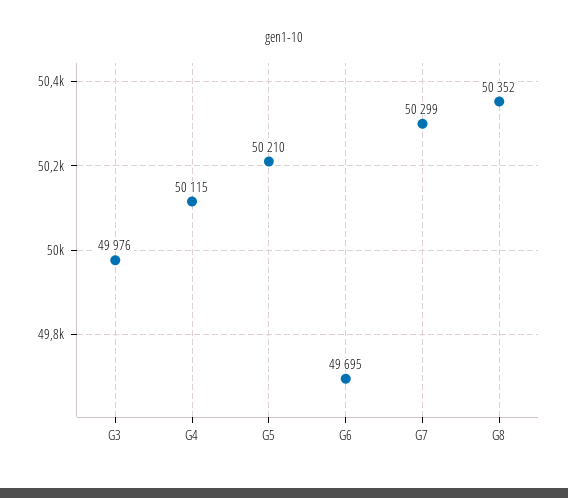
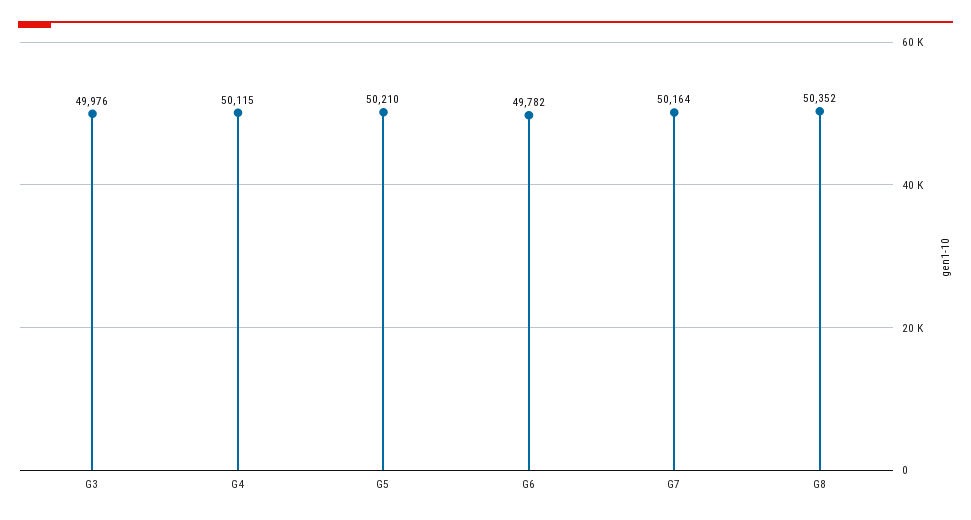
  {
    "G3": 49976,
    "G4": 50115,
    "G5": 50210,
-   "G6": 49695,
+   "G6": 49782,
-   "G7": 50299,
+   "G7": 50164,
    "G8": 50352
  }

